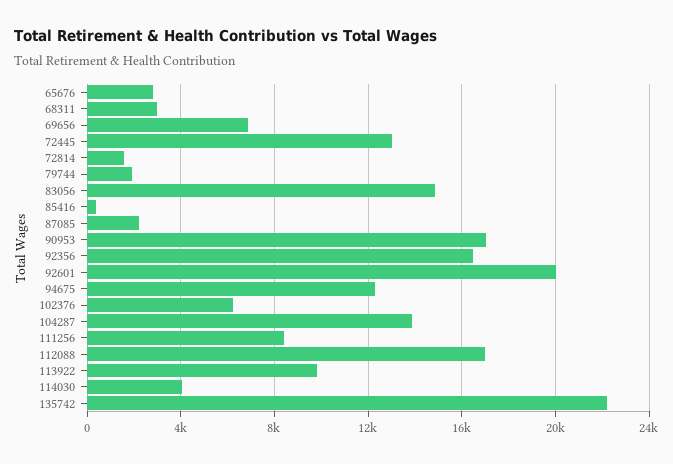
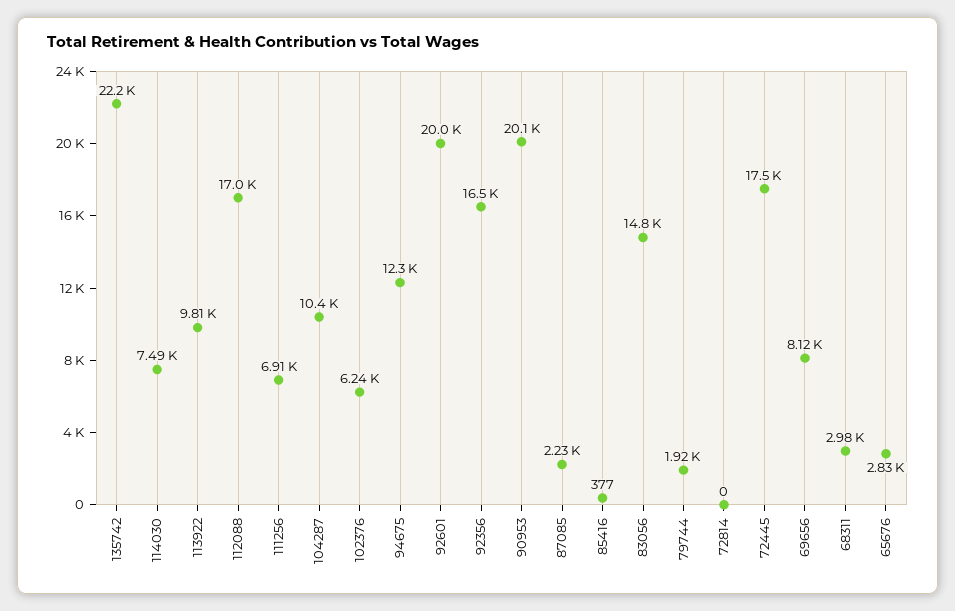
  {
    "65676": 2830,
    "68311": 2980,
-   "69656": 7000,
+   "69656": 8120,
-   "72445": 13000,
+   "72445": 17500,
-   "72814": 1500,
+   "72814": 0,
    "79744": 1920,
    "83056": 14800,
    "85416": 377,
    "87085": 2230,
-   "90953": 17000,
+   "90953": 20100,
    "92356": 16500,
    "92601": 20000,
    "94675": 12300,
    "102376": 6240,
-   "104287": 14000,
+   "104287": 10400,
-   "111256": 8500,
+   "111256": 6910,
    "112088": 17000,
    "113922": 9810,
-   "114030": 4000,
+   "114030": 7490,
    "135742": 22200
  }

